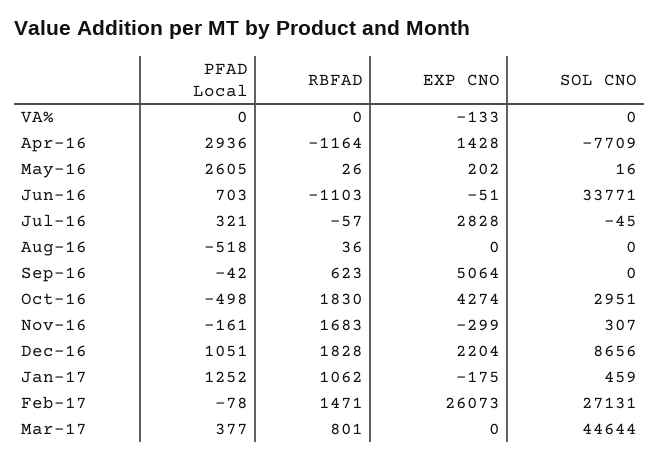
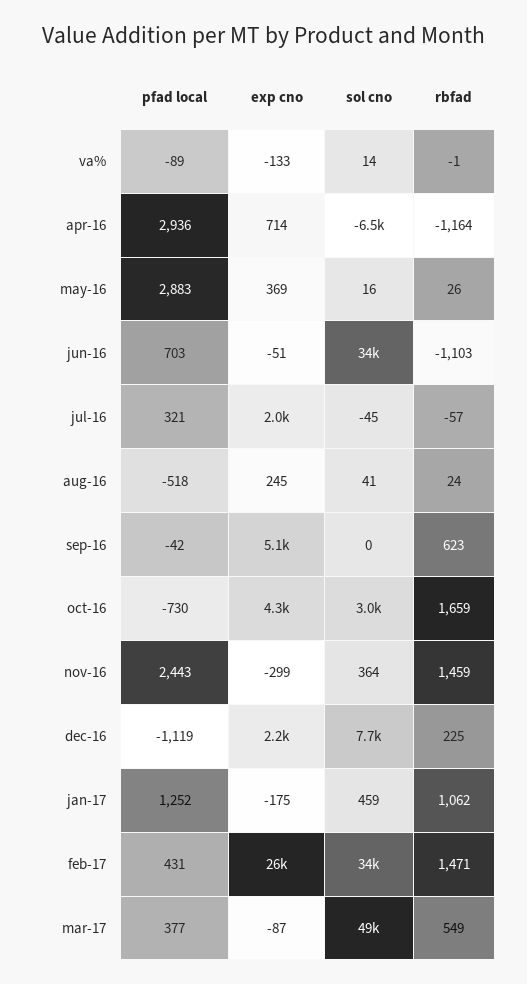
  {
    "PFAD Local": {
-     "VA%": 0,
+     "VA%": -89,
      "Apr-16": 2936,
-     "May-16": 2605,
+     "May-16": 2883,
      "Jun-16": 703,
      "Jul-16": 321,
      "Aug-16": -518,
      "Sep-16": -42,
-     "Oct-16": -498,
+     "Oct-16": -730,
-     "Nov-16": -161,
+     "Nov-16": 2443,
-     "Dec-16": 1051,
+     "Dec-16": -1119,
      "Jan-17": 1252,
-     "Feb-17": -78,
+     "Feb-17": 431,
      "Mar-17": 377
    },
    "RBFAD": {
-     "VA%": 0,
+     "VA%": -1,
      "Apr-16": -1164,
      "May-16": 26,
      "Jun-16": -1103,
      "Jul-16": -57,
-     "Aug-16": 36,
+     "Aug-16": 24,
      "Sep-16": 623,
-     "Oct-16": 1830,
+     "Oct-16": 1659,
-     "Nov-16": 1683,
+     "Nov-16": 1459,
-     "Dec-16": 1828,
+     "Dec-16": 225,
      "Jan-17": 1062,
      "Feb-17": 1471,
-     "Mar-17": 801
+     "Mar-17": 549
    },
    "EXP CNO": {
      "VA%": -133,
-     "Apr-16": 1428,
+     "Apr-16": 714,
-     "May-16": 202,
+     "May-16": 369,
      "Jun-16": -51,
-     "Jul-16": 2828,
+     "Jul-16": 2000,
-     "Aug-16": 0,
+     "Aug-16": 245,
      "Sep-16": 5064,
      "Oct-16": 4274,
      "Nov-16": -299,
      "Dec-16": 2204,
      "Jan-17": -175,
      "Feb-17": 26073,
-     "Mar-17": 0
+     "Mar-17": -87
    },
    "SOL CNO": {
-     "VA%": 0,
+     "VA%": 14,
-     "Apr-16": -7709,
+     "Apr-16": -6500,
      "May-16": 16,
      "Jun-16": 33771,
      "Jul-16": -45,
-     "Aug-16": 0,
+     "Aug-16": 41,
      "Sep-16": 0,
      "Oct-16": 2951,
-     "Nov-16": 307,
+     "Nov-16": 364,
-     "Dec-16": 8656,
+     "Dec-16": 7700,
      "Jan-17": 459,
-     "Feb-17": 27131,
+     "Feb-17": 34000,
-     "Mar-17": 44644
+     "Mar-17": 49000
    }
  }

